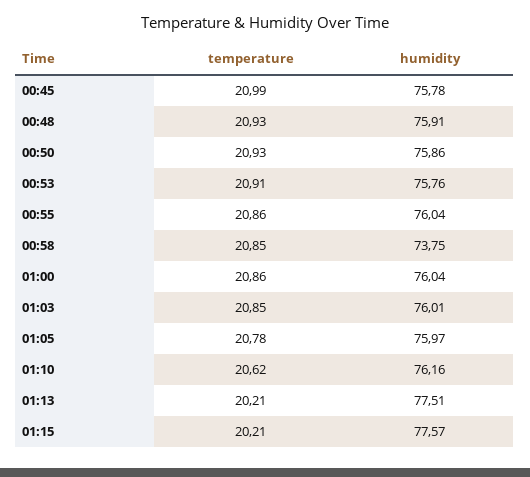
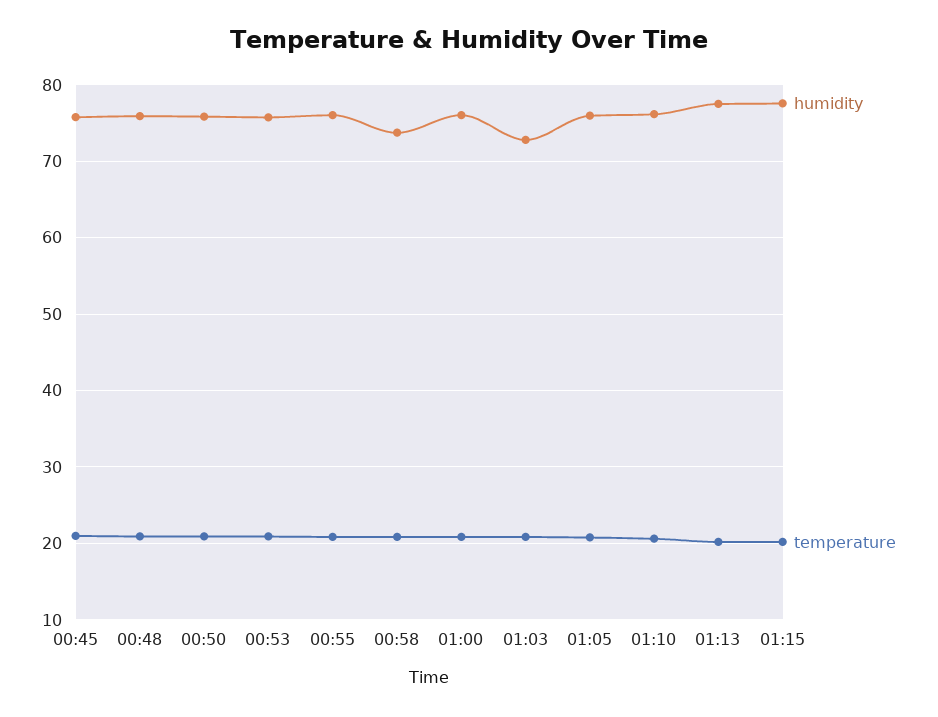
  {
    "temperature": {
      "00:45": 20.99,
      "00:48": 20.93,
      "00:50": 20.93,
      "00:53": 20.91,
      "00:55": 20.86,
      "00:58": 20.85,
      "01:00": 20.86,
      "01:03": 20.85,
      "01:05": 20.78,
      "01:10": 20.62,
      "01:13": 20.21,
      "01:15": 20.21
    },
    "humidity": {
      "00:45": 75.78,
      "00:48": 75.91,
      "00:50": 75.86,
      "00:53": 75.76,
      "00:55": 76.04,
      "00:58": 73.75,
      "01:00": 76.04,
-     "01:03": 76.01,
+     "01:03": 73,
      "01:05": 75.97,
      "01:10": 76.16,
      "01:13": 77.51,
      "01:15": 77.57
    }
  }

